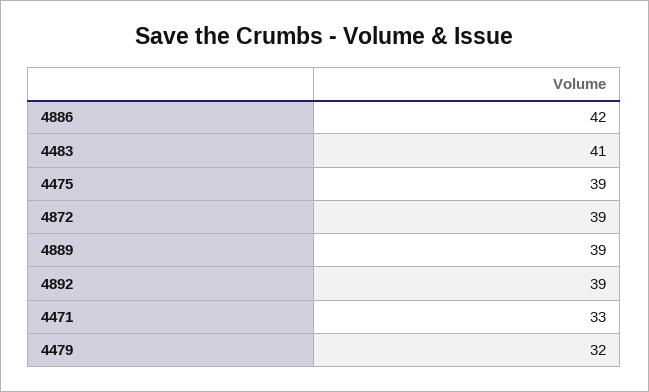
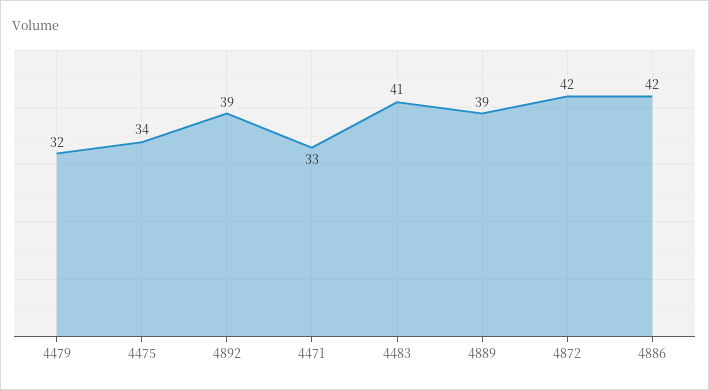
  {
    "4886": 42,
    "4483": 41,
-   "4475": 39,
+   "4475": 34,
-   "4872": 39,
+   "4872": 42,
    "4889": 39,
    "4892": 39,
    "4471": 33,
    "4479": 32
  }

